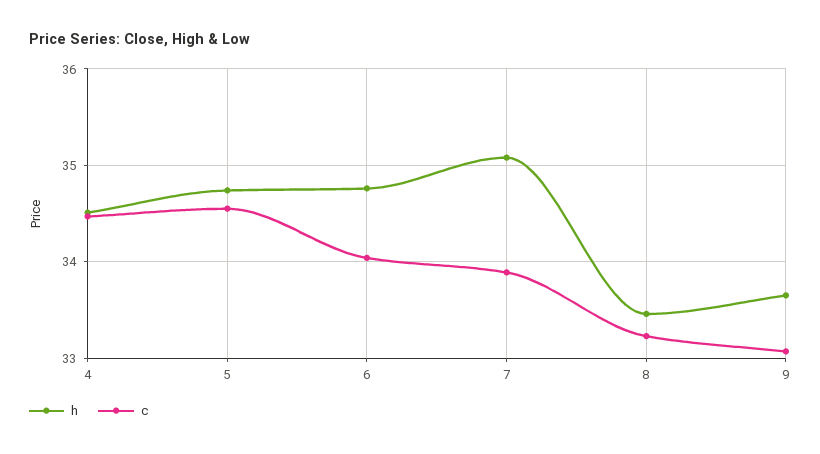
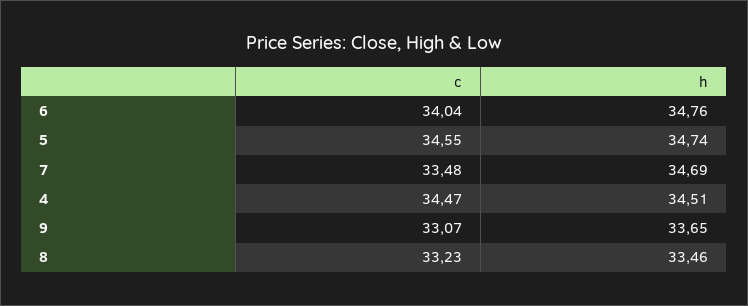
  {
    "h": {
      "4": 34.51,
      "5": 34.74,
      "6": 34.76,
-     "7": 35.1,
+     "7": 34.69,
      "8": 33.46,
      "9": 33.65
    },
    "c": {
      "4": 34.47,
      "5": 34.55,
      "6": 34.04,
-     "7": 33.9,
+     "7": 33.48,
      "8": 33.23,
      "9": 33.07
    }
  }

